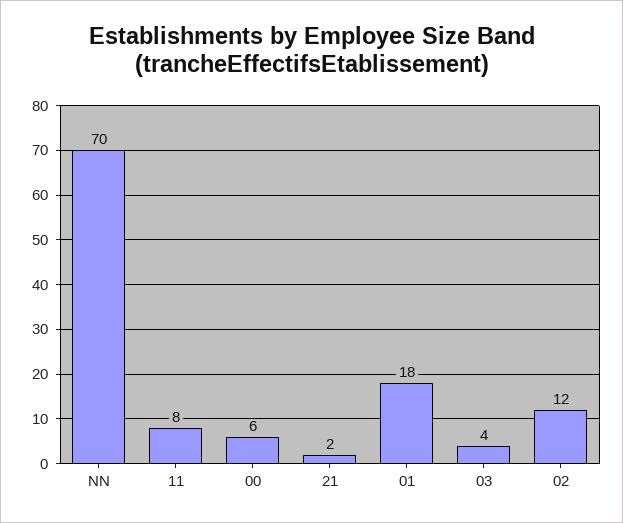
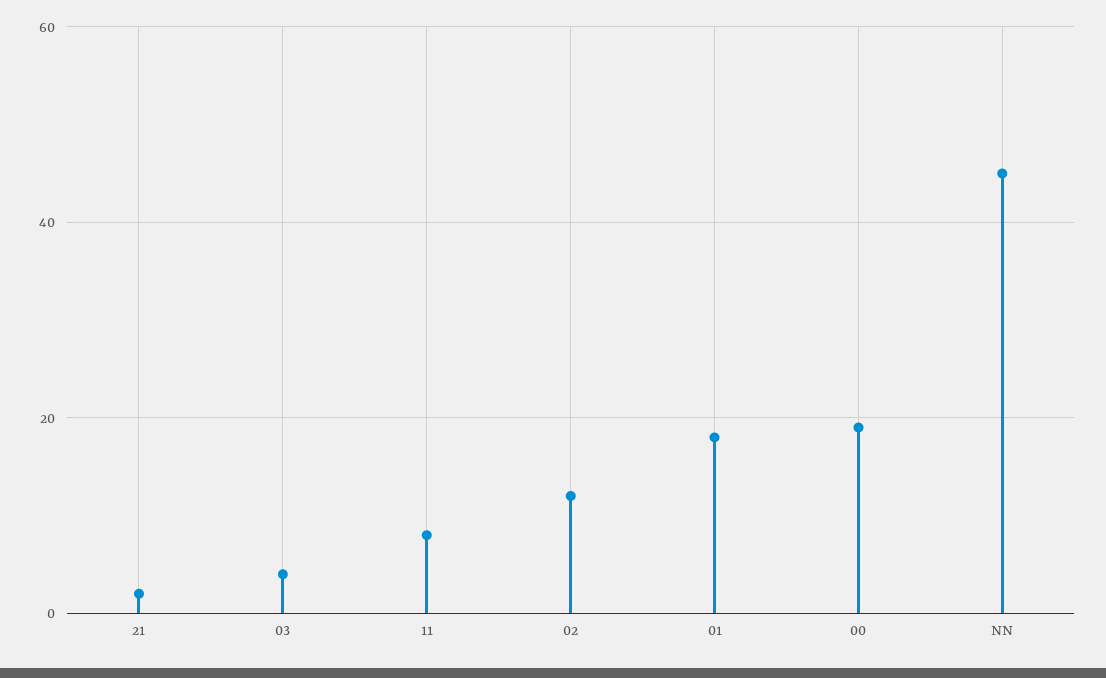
  {
-   "NN": 70,
+   "NN": 45,
    "11": 8,
-   "00": 6,
+   "00": 20,
    "21": 2,
    "01": 18,
    "03": 4,
    "02": 12
  }

